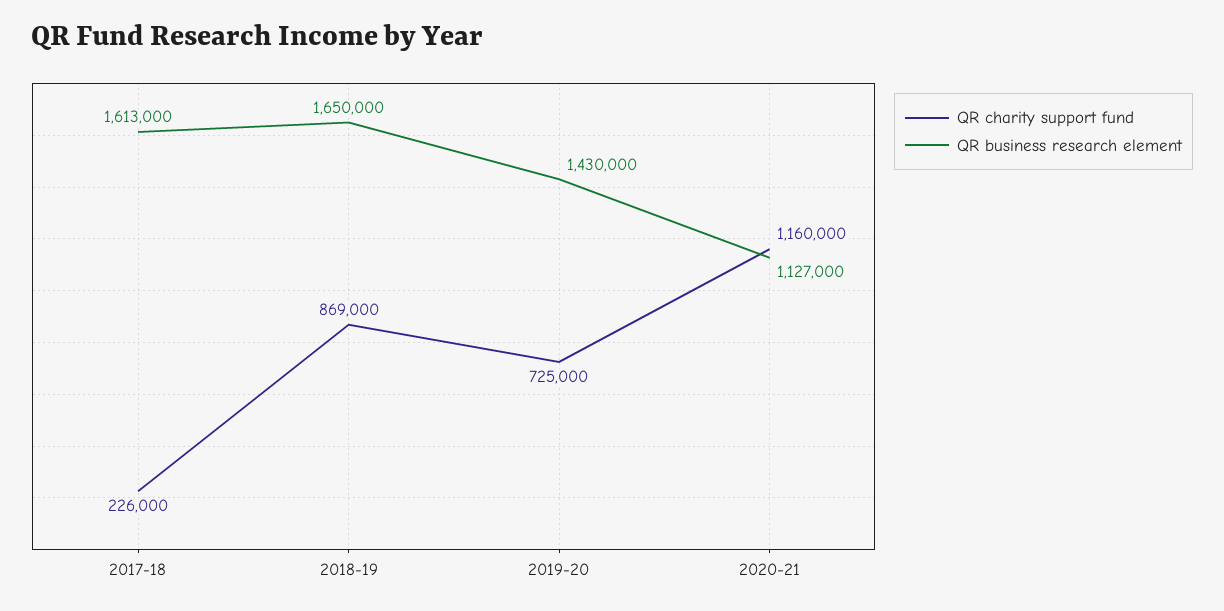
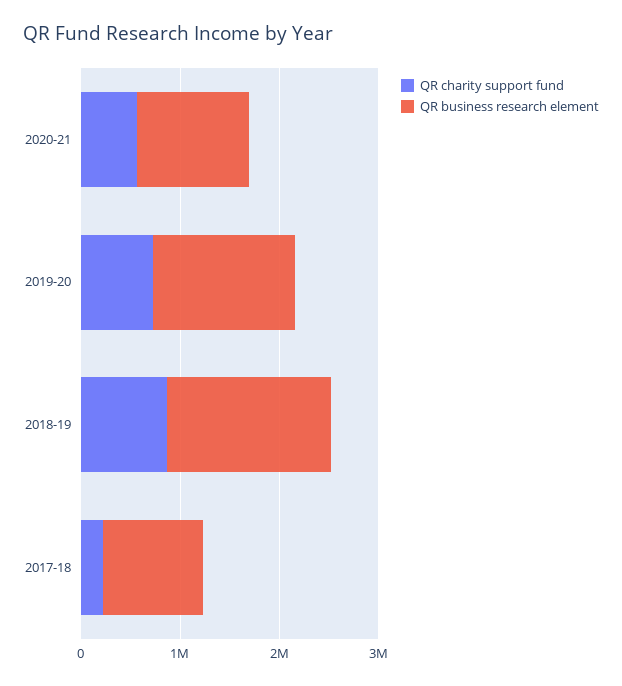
  {
    "QR charity support fund": {
      "2017-18": 226000,
      "2018-19": 869000,
      "2019-20": 725000,
-     "2020-21": 1160000
+     "2020-21": 600000
    },
    "QR business research element": {
-     "2017-18": 1613000,
+     "2017-18": 1000000,
      "2018-19": 1650000,
      "2019-20": 1430000,
      "2020-21": 1127000
    }
  }

